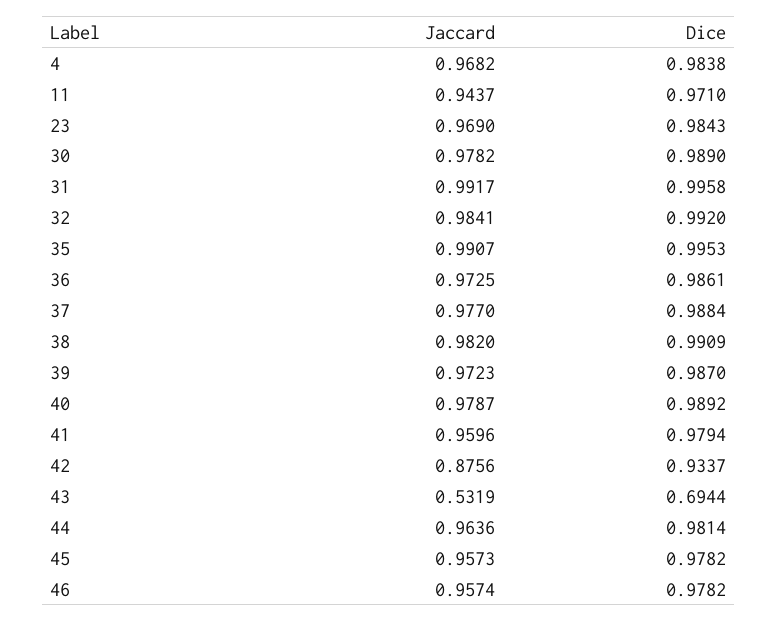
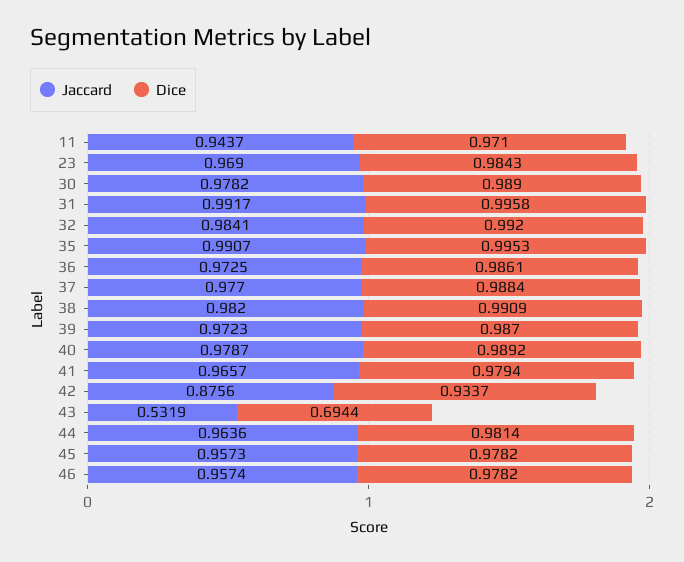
  {
    "Jaccard": {
-     "4": 0.9682,
      "11": 0.9437,
      "23": 0.969,
      "30": 0.9782,
      "31": 0.9917,
      "32": 0.9841,
      "35": 0.9907,
      "36": 0.9725,
      "37": 0.977,
      "38": 0.982,
      "39": 0.9723,
      "40": 0.9787,
-     "41": 0.9596,
+     "41": 0.9657,
      "42": 0.8756,
      "43": 0.5319,
      "44": 0.9636,
      "45": 0.9573,
      "46": 0.9574
    },
    "Dice": {
-     "4": 0.9838,
      "11": 0.971,
      "23": 0.9843,
      "30": 0.989,
      "31": 0.9958,
      "32": 0.992,
      "35": 0.9953,
      "36": 0.9861,
      "37": 0.9884,
      "38": 0.9909,
      "39": 0.987,
      "40": 0.9892,
      "41": 0.9794,
      "42": 0.9337,
      "43": 0.6944,
      "44": 0.9814,
      "45": 0.9782,
      "46": 0.9782
    }
  }

